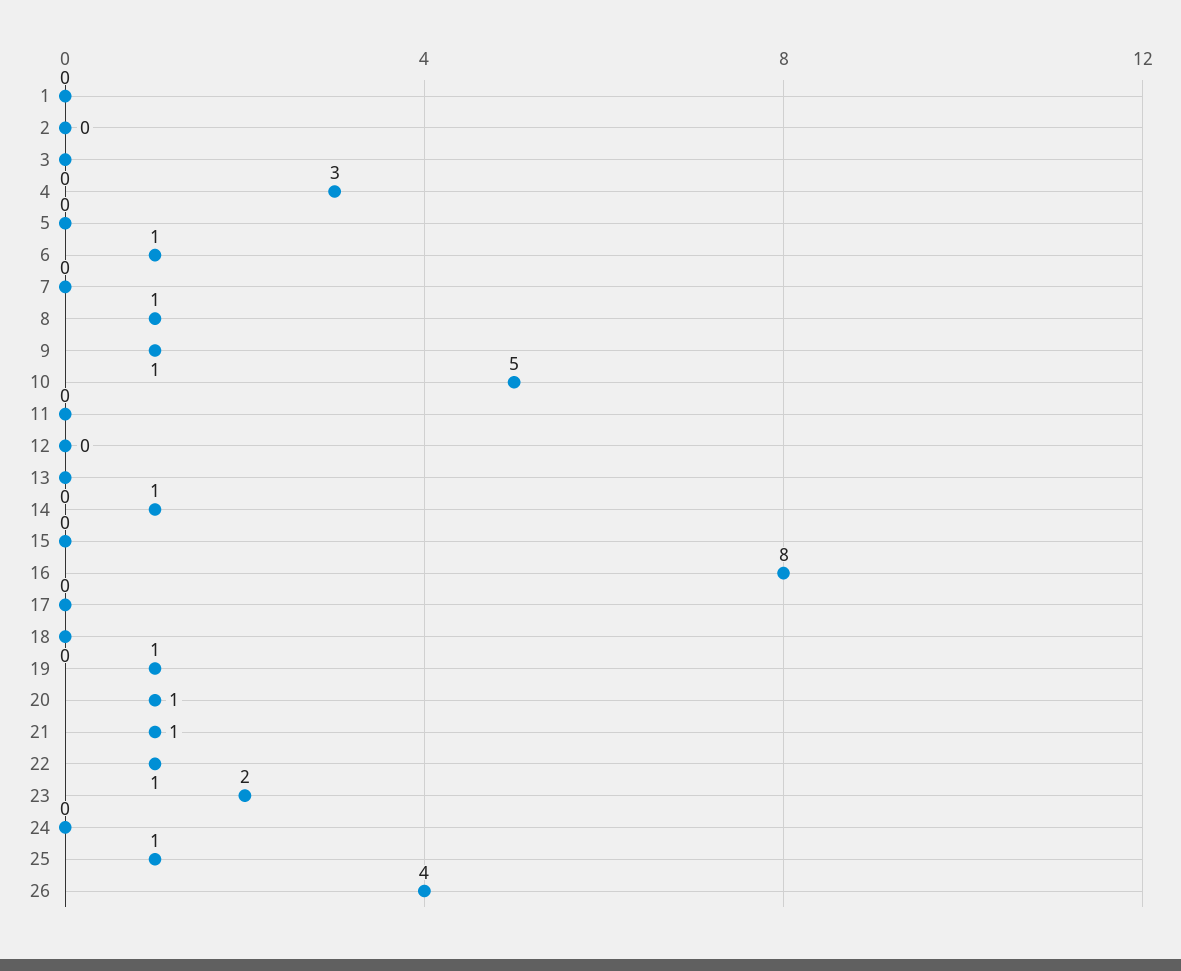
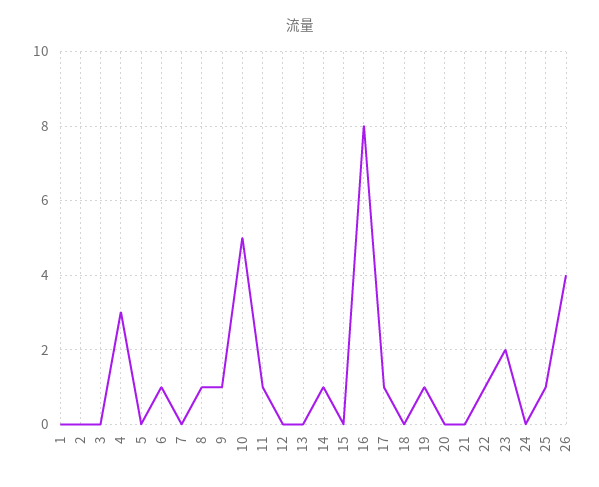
  {
    "1": 0,
    "2": 0,
    "3": 0,
    "4": 3,
    "5": 0,
    "6": 1,
    "7": 0,
    "8": 1,
    "9": 1,
    "10": 5,
-   "11": 0,
+   "11": 1,
    "12": 0,
    "13": 0,
    "14": 1,
    "15": 0,
    "16": 8,
-   "17": 0,
+   "17": 1,
    "18": 0,
    "19": 1,
-   "20": 1,
+   "20": 0,
-   "21": 1,
+   "21": 0,
    "22": 1,
    "23": 2,
    "24": 0,
    "25": 1,
    "26": 4
  }

